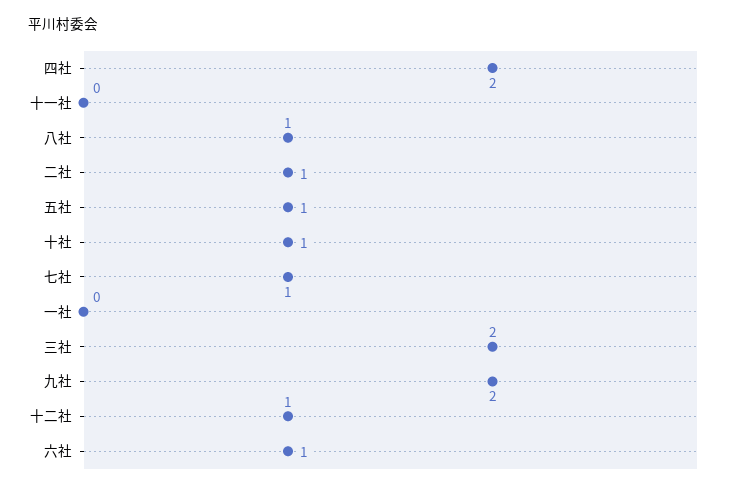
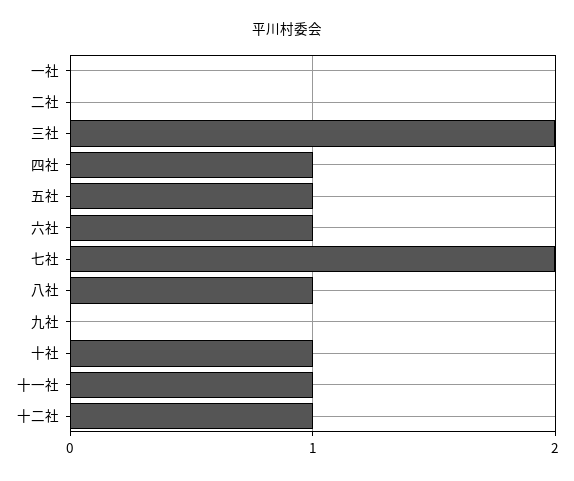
  {
-   "四社": 2,
+   "四社": 1,
-   "十一社": 0,
+   "十一社": 1,
    "八社": 1,
-   "二社": 1,
+   "二社": 0,
    "五社": 1,
    "十社": 1,
-   "七社": 1,
+   "七社": 2,
    "一社": 0,
    "三社": 2,
-   "九社": 2,
+   "九社": 0,
    "十二社": 1,
    "六社": 1
  }

